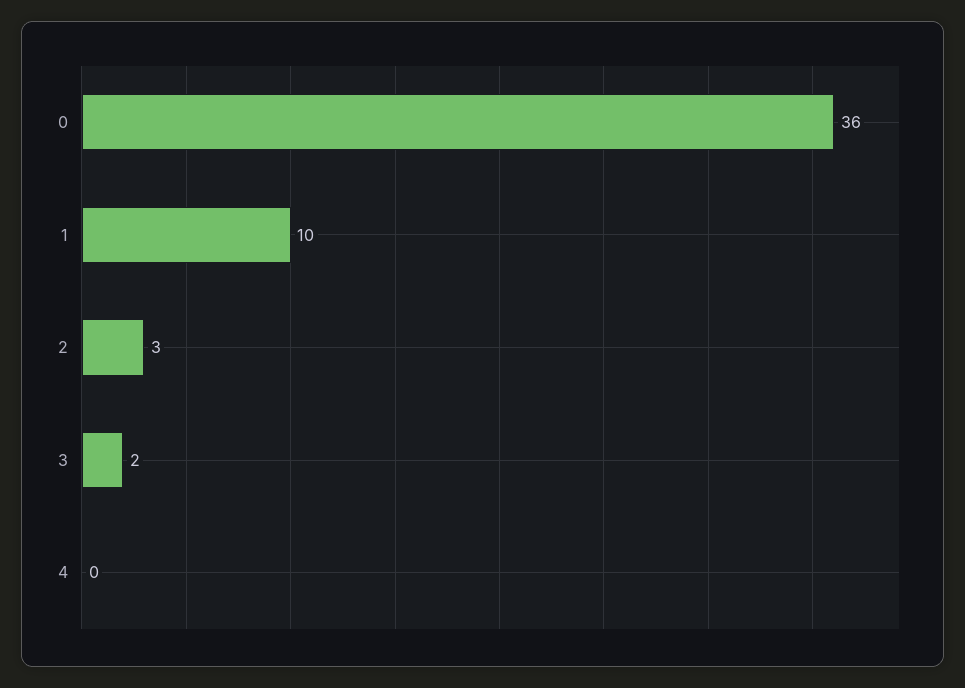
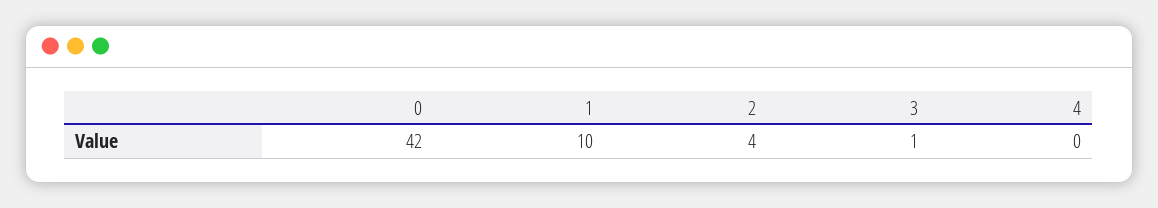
  {
-   "0": 36,
+   "0": 42,
    "1": 10,
-   "2": 3,
+   "2": 4,
-   "3": 2,
+   "3": 1,
    "4": 0
  }

